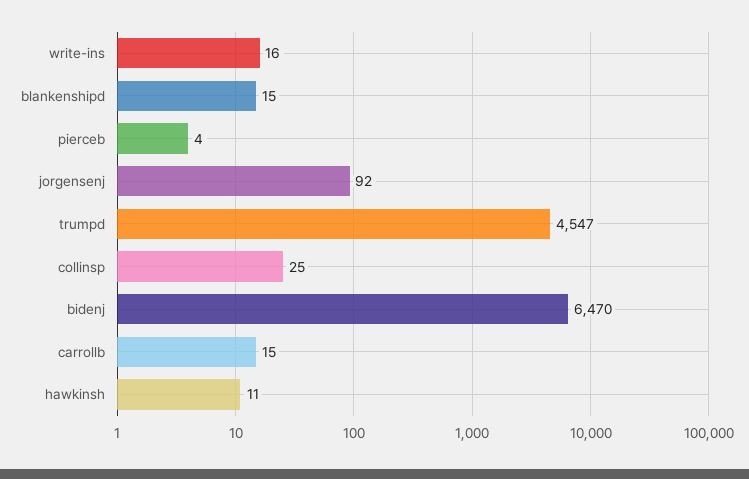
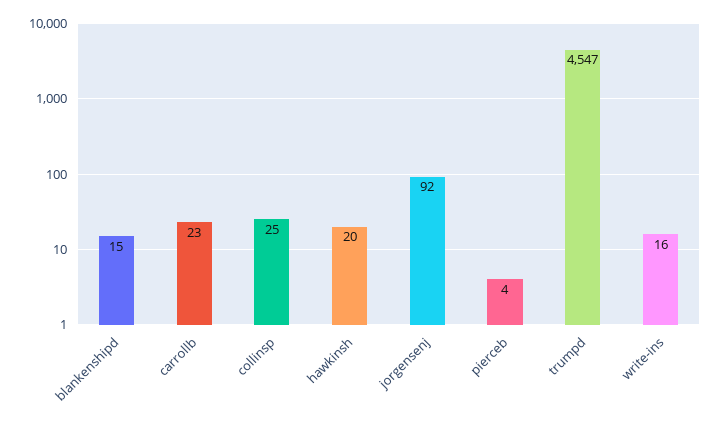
  {
    "write-ins": 16,
    "blankenshipd": 15,
    "pierceb": 4,
    "jorgensenj": 92,
    "trumpd": 4547,
    "collinsp": 25,
-   "bidenj": 6470,
-   "carrollb": 15,
+   "carrollb": 23,
-   "hawkinsh": 11
+   "hawkinsh": 20
  }

